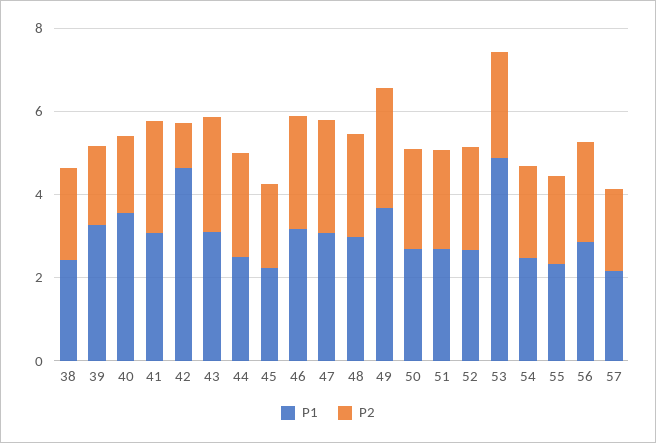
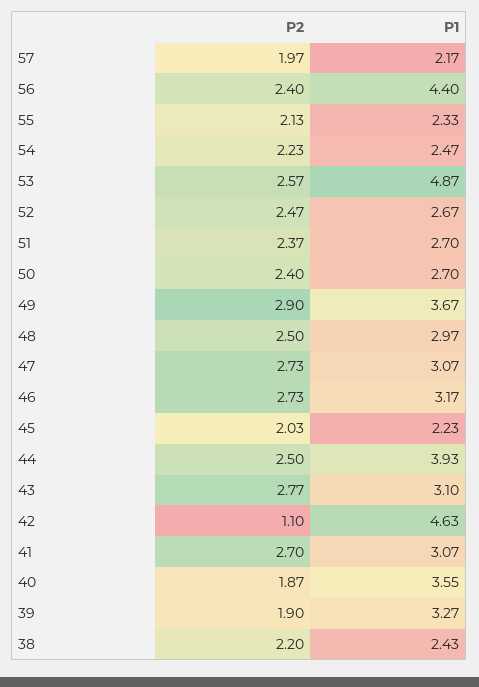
  {
    "P1": {
      "38": 2.43,
      "39": 3.27,
      "40": 3.55,
      "41": 3.07,
      "42": 4.63,
      "43": 3.1,
-     "44": 2.5,
+     "44": 3.93,
      "45": 2.23,
      "46": 3.17,
      "47": 3.07,
      "48": 2.97,
      "49": 3.67,
      "50": 2.7,
      "51": 2.7,
      "52": 2.67,
      "53": 4.87,
      "54": 2.47,
      "55": 2.33,
-     "56": 3,
+     "56": 4.4,
      "57": 2.17
    },
    "P2": {
      "38": 2.2,
      "39": 1.9,
      "40": 1.87,
      "41": 2.7,
      "42": 1.1,
      "43": 2.77,
      "44": 2.5,
      "45": 2.03,
      "46": 2.73,
      "47": 2.73,
      "48": 2.5,
      "49": 2.9,
      "50": 2.4,
      "51": 2.37,
      "52": 2.47,
      "53": 2.57,
      "54": 2.23,
      "55": 2.13,
      "56": 2.4,
      "57": 1.97
    }
  }

